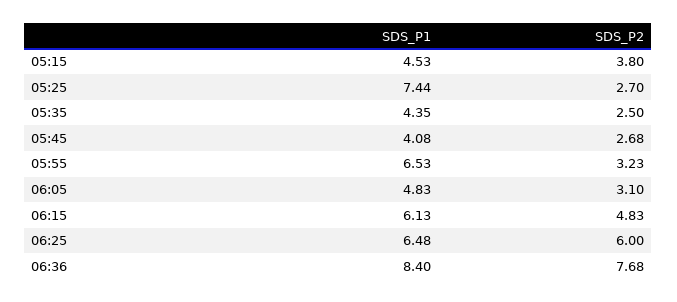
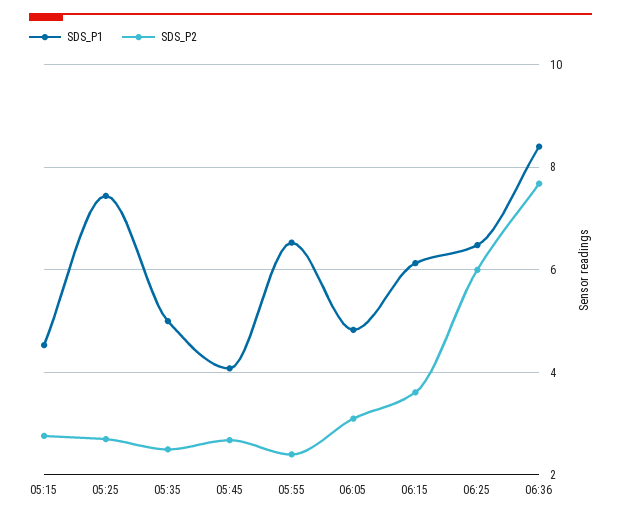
  {
    "SDS_P1": {
      "05:15": 4.53,
      "05:25": 7.44,
-     "05:35": 4.35,
+     "05:35": 5,
      "05:45": 4.08,
      "05:55": 6.53,
      "06:05": 4.83,
      "06:15": 6.13,
      "06:25": 6.48,
      "06:36": 8.4
    },
    "SDS_P2": {
-     "05:15": 3.8,
+     "05:15": 2.8,
      "05:25": 2.7,
      "05:35": 2.5,
      "05:45": 2.68,
-     "05:55": 3.23,
+     "05:55": 2.4,
      "06:05": 3.1,
-     "06:15": 4.83,
+     "06:15": 3.6,
      "06:25": 6,
      "06:36": 7.68
    }
  }

